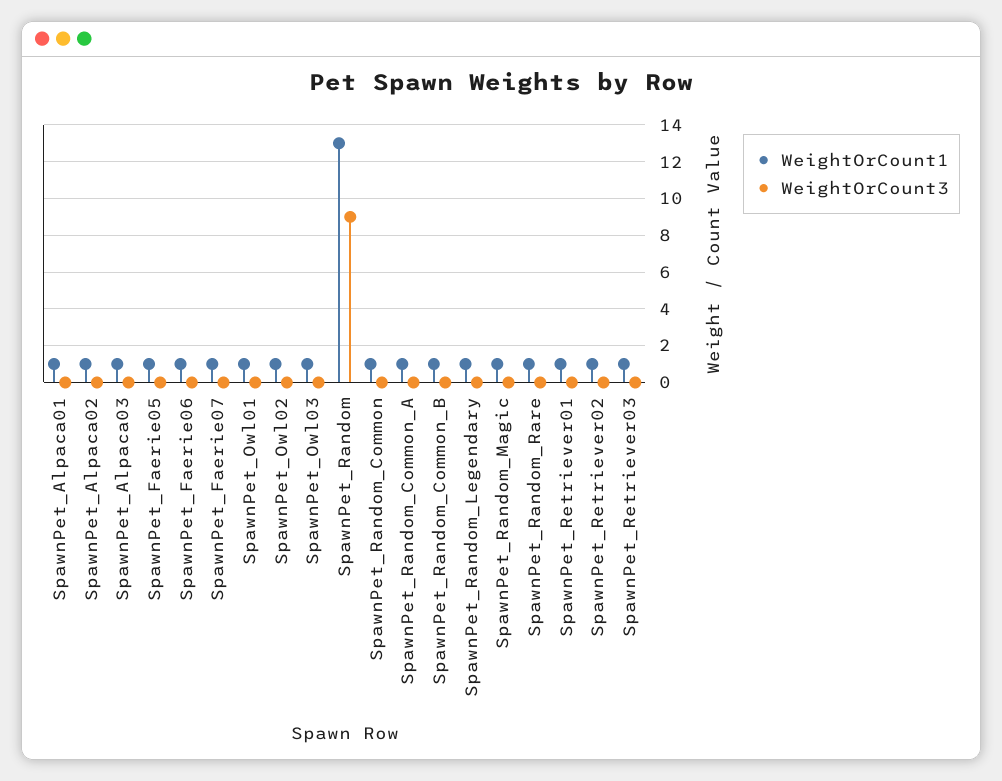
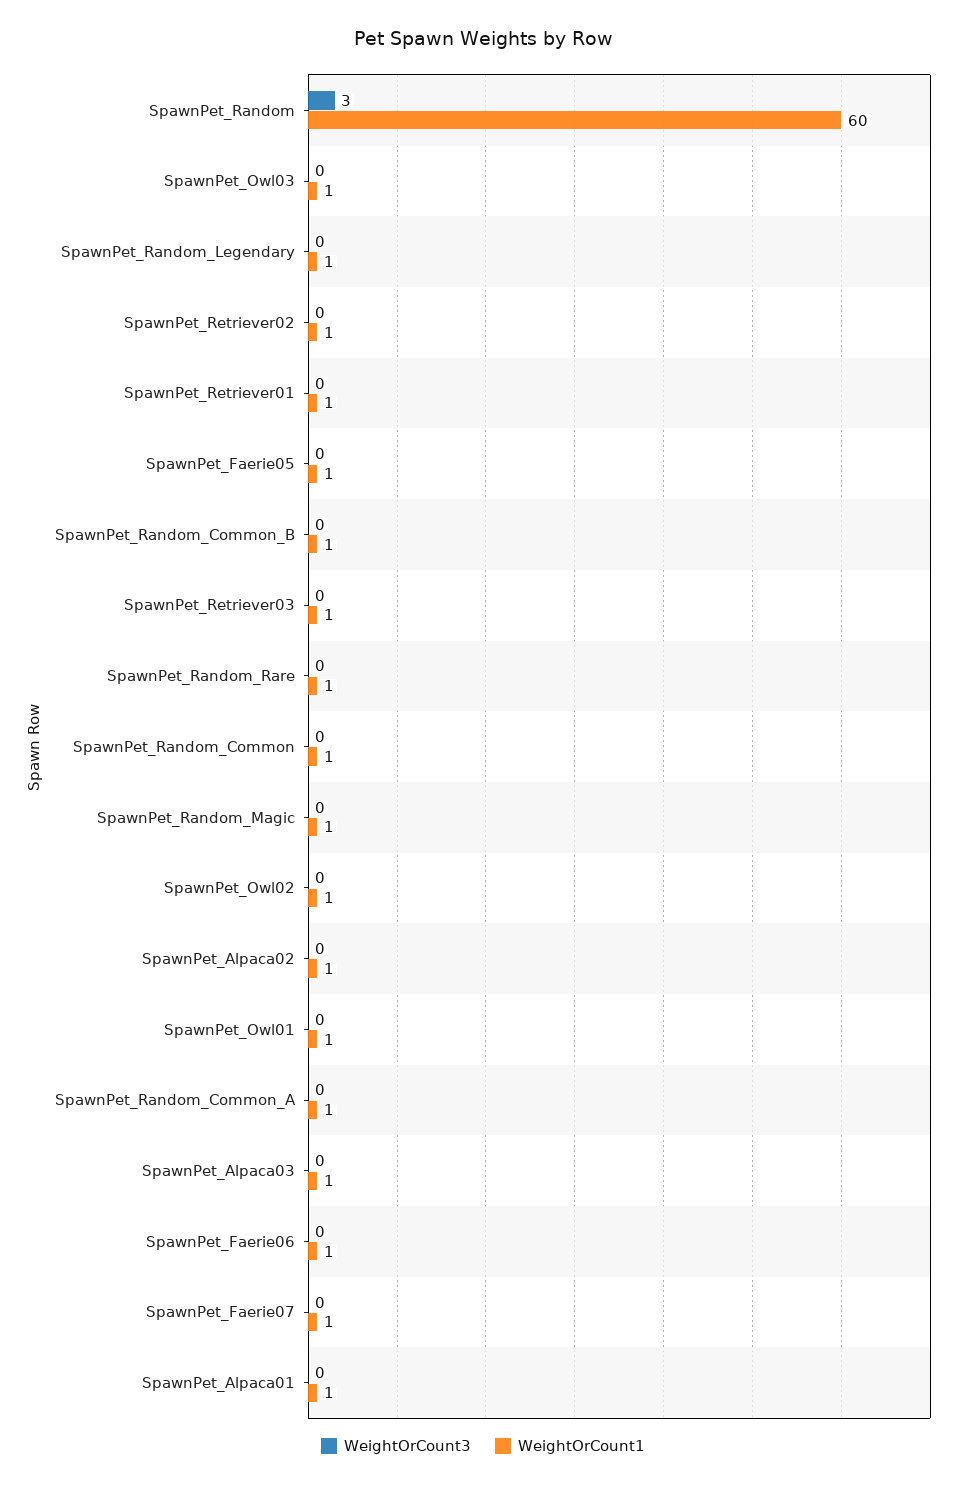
  {
    "WeightOrCount1": {
      "SpawnPet_Alpaca01": 1,
      "SpawnPet_Alpaca02": 1,
      "SpawnPet_Alpaca03": 1,
      "SpawnPet_Faerie05": 1,
      "SpawnPet_Faerie06": 1,
      "SpawnPet_Faerie07": 1,
      "SpawnPet_Owl01": 1,
      "SpawnPet_Owl02": 1,
      "SpawnPet_Owl03": 1,
-     "SpawnPet_Random": 13,
+     "SpawnPet_Random": 60,
      "SpawnPet_Random_Common": 1,
      "SpawnPet_Random_Common_A": 1,
      "SpawnPet_Random_Common_B": 1,
      "SpawnPet_Random_Legendary": 1,
      "SpawnPet_Random_Magic": 1,
      "SpawnPet_Random_Rare": 1,
      "SpawnPet_Retriever01": 1,
      "SpawnPet_Retriever02": 1,
      "SpawnPet_Retriever03": 1
    },
    "WeightOrCount3": {
      "SpawnPet_Alpaca01": 0,
      "SpawnPet_Alpaca02": 0,
      "SpawnPet_Alpaca03": 0,
      "SpawnPet_Faerie05": 0,
      "SpawnPet_Faerie06": 0,
      "SpawnPet_Faerie07": 0,
      "SpawnPet_Owl01": 0,
      "SpawnPet_Owl02": 0,
      "SpawnPet_Owl03": 0,
-     "SpawnPet_Random": 9,
+     "SpawnPet_Random": 3,
      "SpawnPet_Random_Common": 0,
      "SpawnPet_Random_Common_A": 0,
      "SpawnPet_Random_Common_B": 0,
      "SpawnPet_Random_Legendary": 0,
      "SpawnPet_Random_Magic": 0,
      "SpawnPet_Random_Rare": 0,
      "SpawnPet_Retriever01": 0,
      "SpawnPet_Retriever02": 0,
      "SpawnPet_Retriever03": 0
    }
  }

